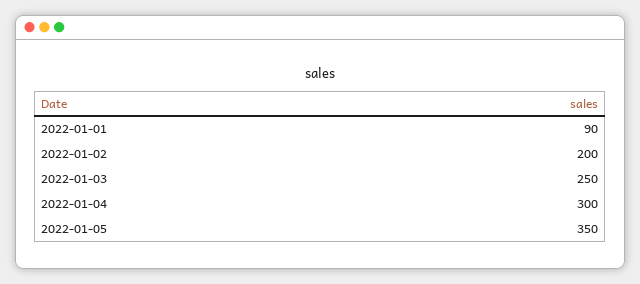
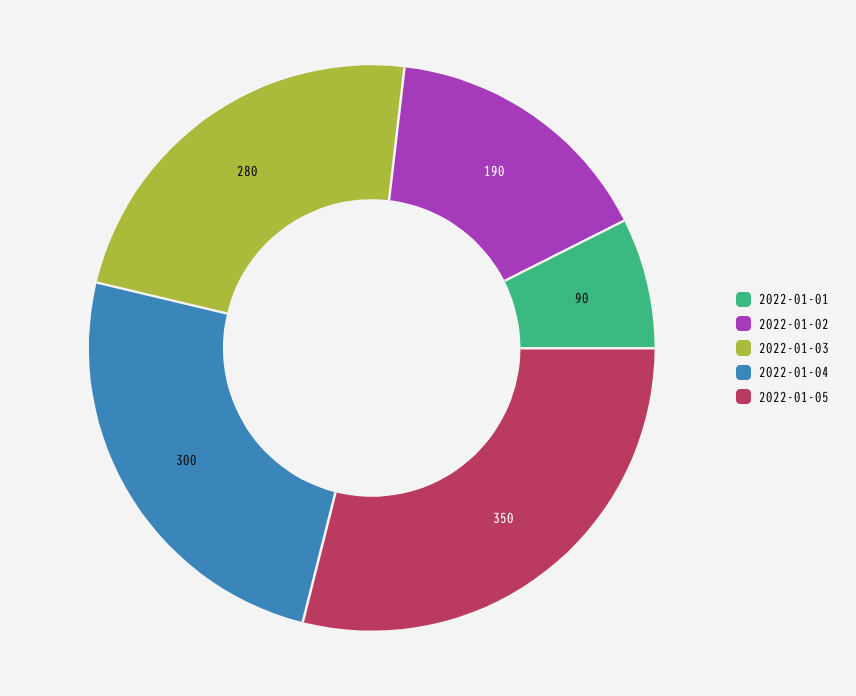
  {
    "2022-01-01": 90,
-   "2022-01-02": 200,
+   "2022-01-02": 190,
-   "2022-01-03": 250,
+   "2022-01-03": 280,
    "2022-01-04": 300,
    "2022-01-05": 350
  }

